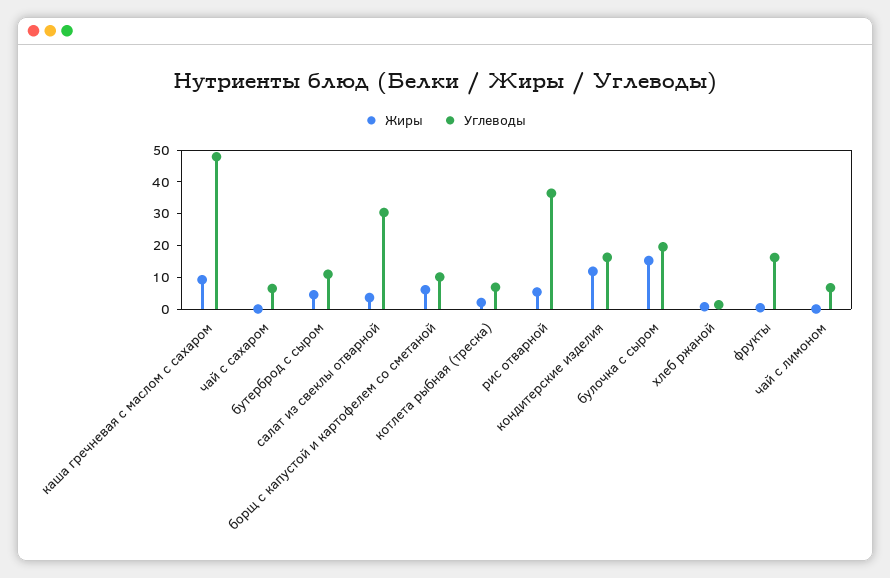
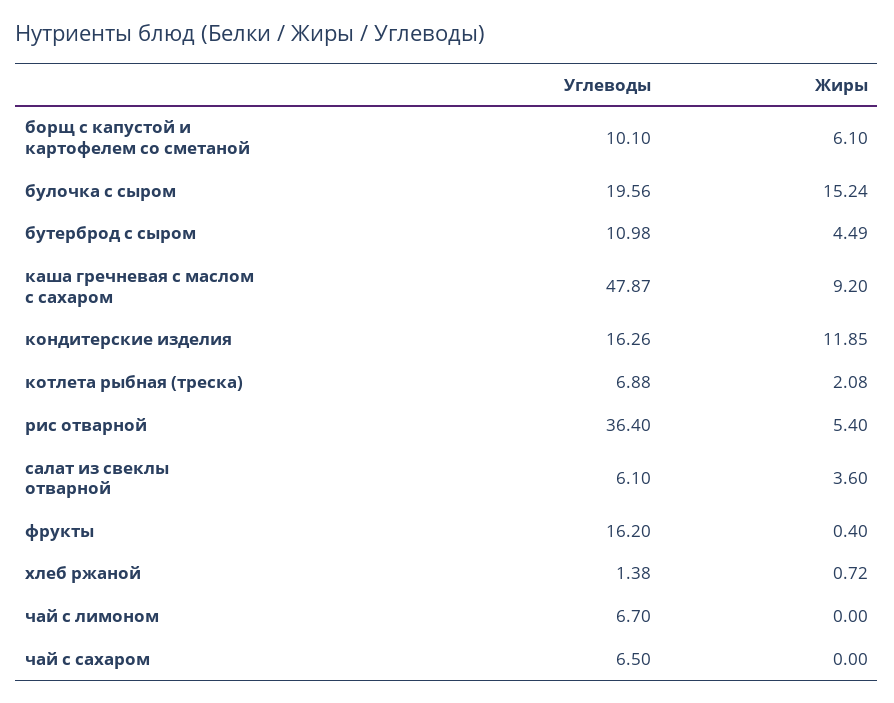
  {
    "Жиры": {
      "каша гречневая с маслом с сахаром": 9.2,
      "чай с сахаром": 0,
      "бутерброд с сыром": 4.49,
      "салат из свеклы отварной": 3.6,
      "борщ с капустой и картофелем со сметаной": 6.1,
      "котлета рыбная (треска)": 2.08,
      "рис отварной": 5.4,
      "кондитерские изделия": 11.85,
      "булочка с сыром": 15.24,
      "хлеб ржаной": 0.72,
      "фрукты": 0.4,
      "чай с лимоном": 0
    },
    "Углеводы": {
      "каша гречневая с маслом с сахаром": 47.87,
      "чай с сахаром": 6.5,
      "бутерброд с сыром": 10.98,
-     "салат из свеклы отварной": 30,
+     "салат из свеклы отварной": 6.1,
      "борщ с капустой и картофелем со сметаной": 10.1,
      "котлета рыбная (треска)": 6.88,
      "рис отварной": 36.4,
      "кондитерские изделия": 16.26,
      "булочка с сыром": 19.56,
      "хлеб ржаной": 1.38,
      "фрукты": 16.2,
      "чай с лимоном": 6.7
    }
  }

